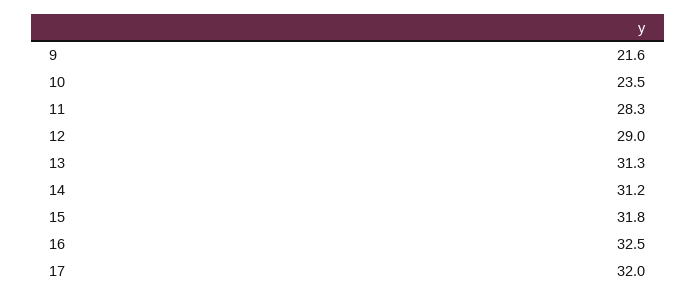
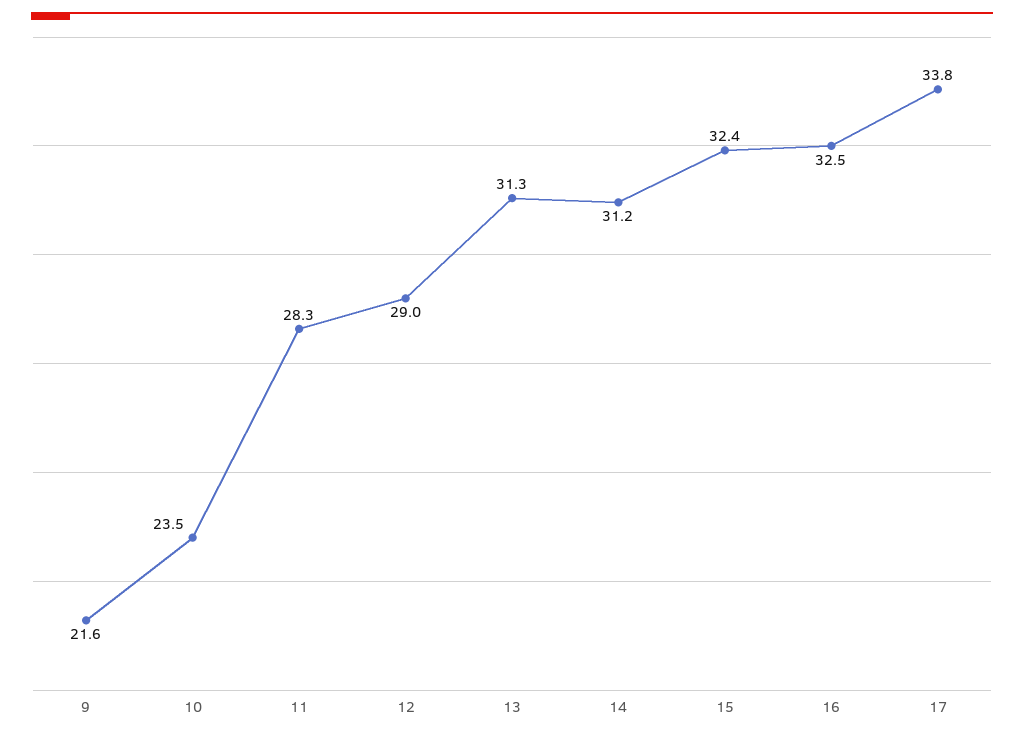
  {
    "9": 21.6,
    "10": 23.5,
    "11": 28.3,
    "12": 29,
    "13": 31.3,
    "14": 31.2,
-   "15": 31.8,
+   "15": 32.4,
    "16": 32.5,
-   "17": 32
+   "17": 33.8
  }

